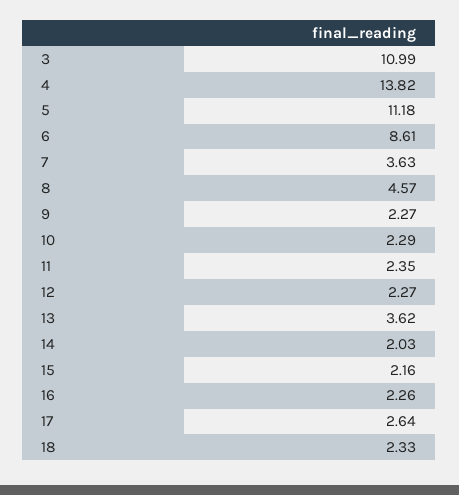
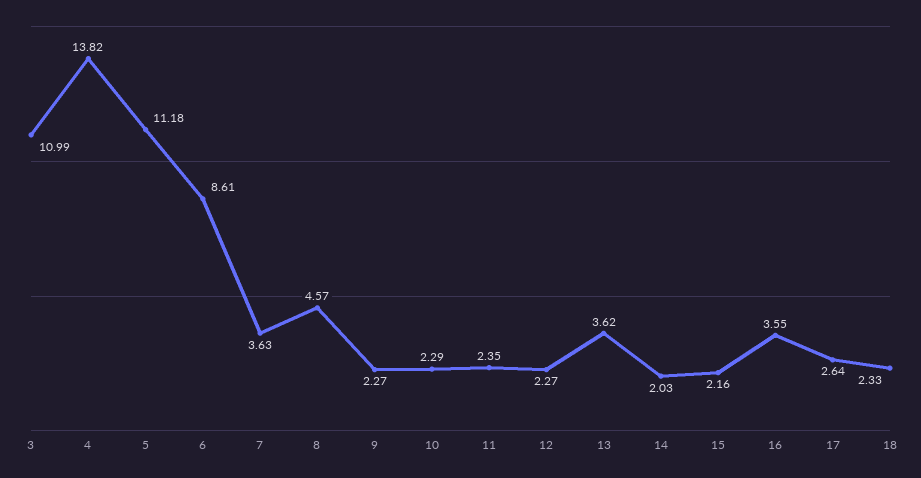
  {
    "3": 10.99,
    "4": 13.82,
    "5": 11.18,
    "6": 8.61,
    "7": 3.63,
    "8": 4.57,
    "9": 2.27,
    "10": 2.29,
    "11": 2.35,
    "12": 2.27,
    "13": 3.62,
    "14": 2.03,
    "15": 2.16,
-   "16": 2.26,
+   "16": 3.55,
    "17": 2.64,
    "18": 2.33
  }

